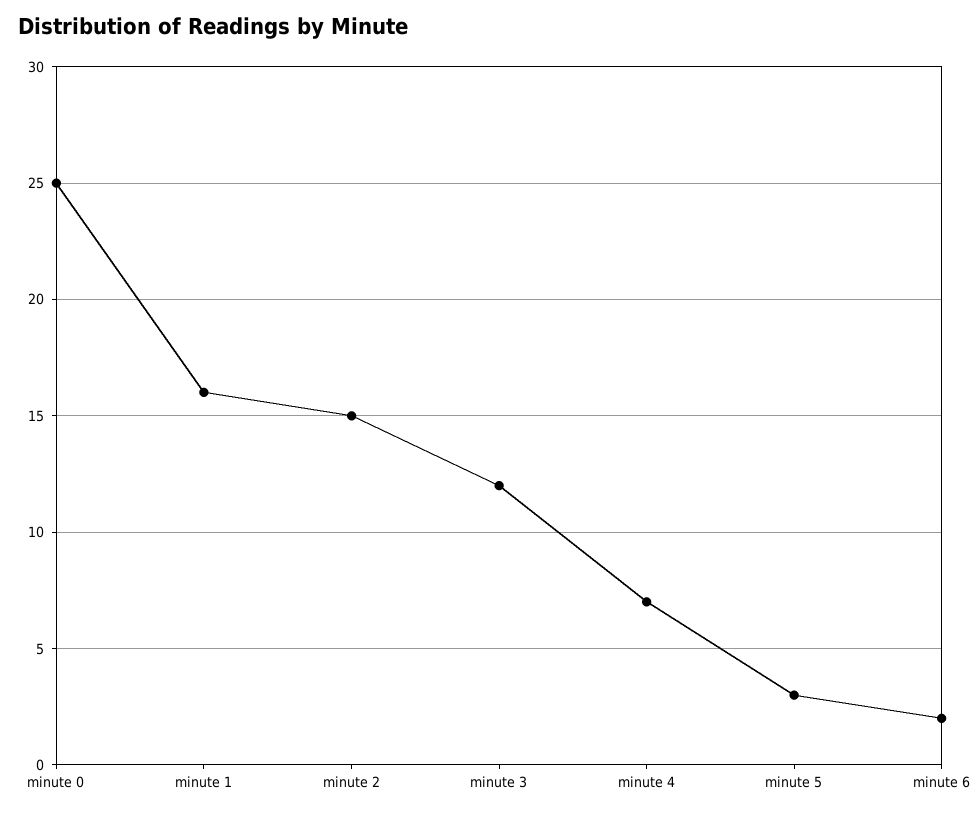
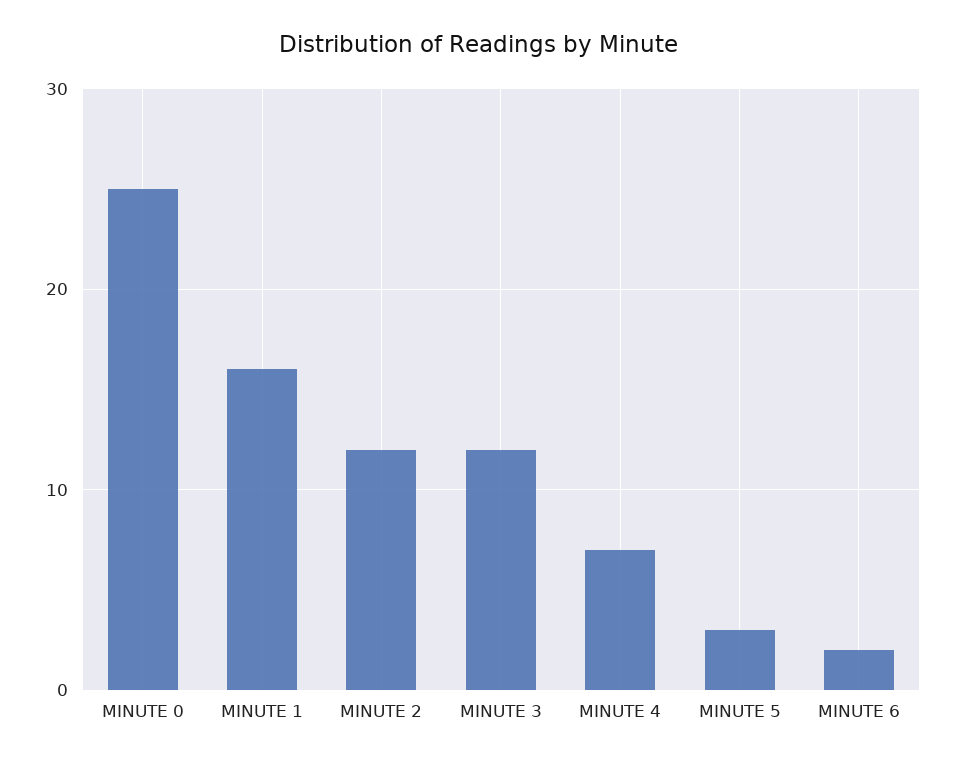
  {
    "minute 0": 25,
    "minute 1": 16,
-   "minute 2": 15,
+   "minute 2": 12,
    "minute 3": 12,
    "minute 4": 7,
    "minute 5": 3,
    "minute 6": 2
  }

